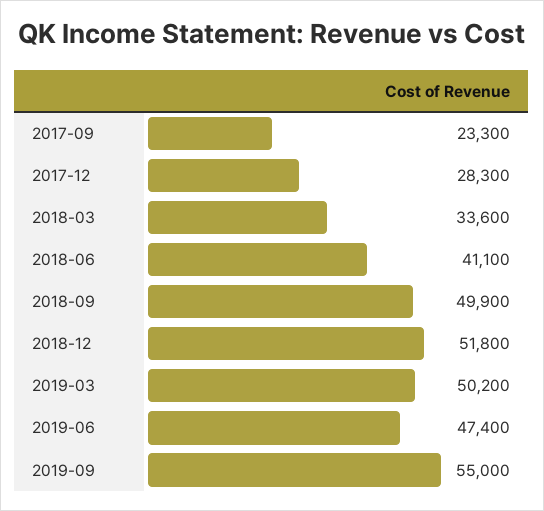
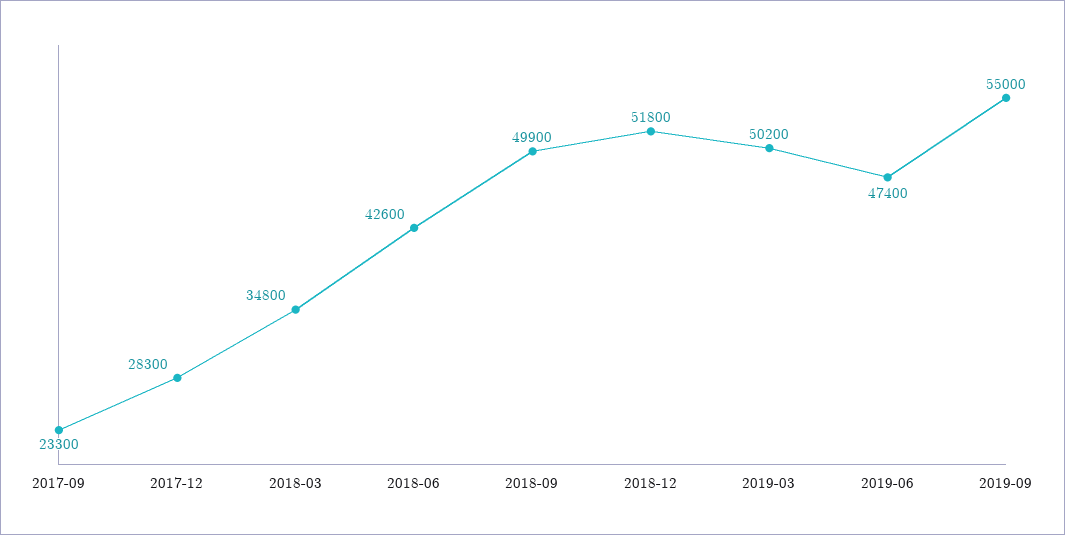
  {
    "2017-09": 23300,
    "2017-12": 28300,
-   "2018-03": 33600,
+   "2018-03": 34800,
-   "2018-06": 41100,
+   "2018-06": 42600,
    "2018-09": 49900,
    "2018-12": 51800,
    "2019-03": 50200,
    "2019-06": 47400,
    "2019-09": 55000
  }

